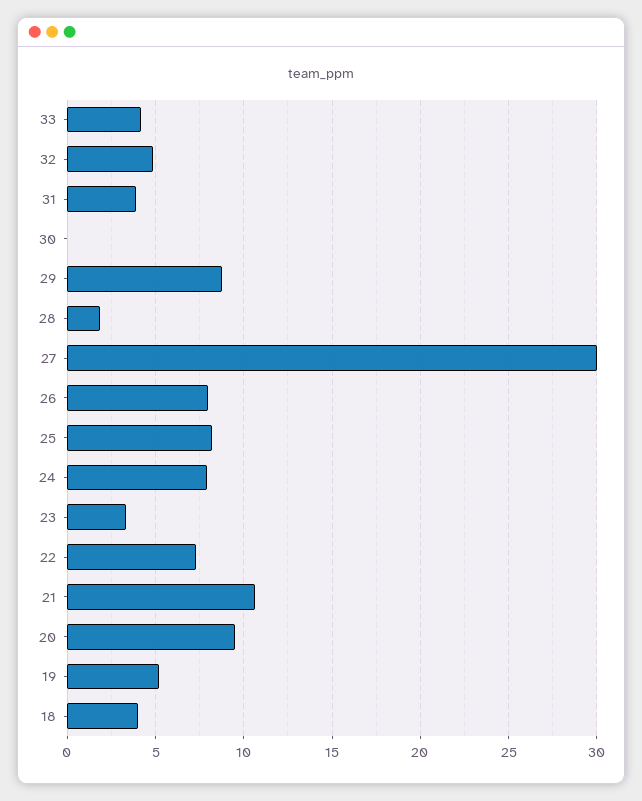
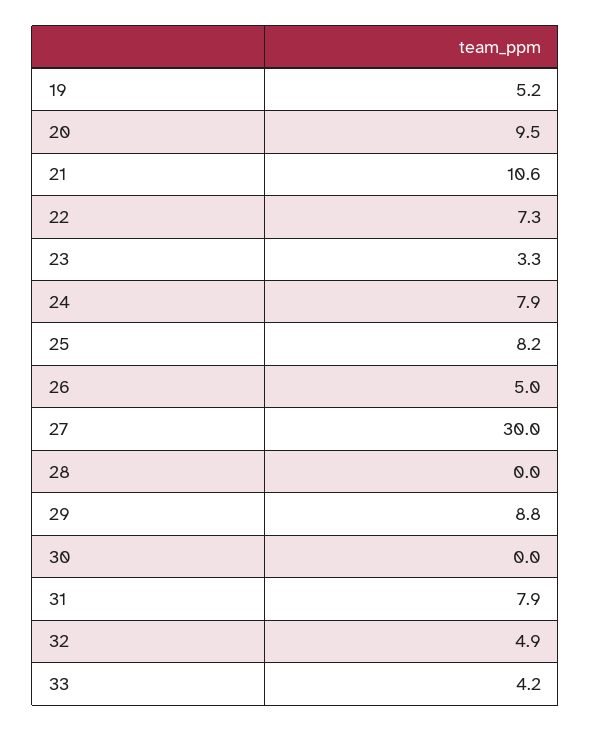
  {
    "33": 4.2,
    "32": 4.9,
-   "31": 4,
+   "31": 7.9,
    "30": 0,
    "29": 8.8,
-   "28": 2,
+   "28": 0,
    "27": 30,
-   "26": 8,
+   "26": 5,
    "25": 8.2,
    "24": 7.9,
    "23": 3.3,
    "22": 7.3,
    "21": 10.6,
    "20": 9.5,
-   "19": 5.2,
+   "19": 5.2
-   "18": 4
  }

